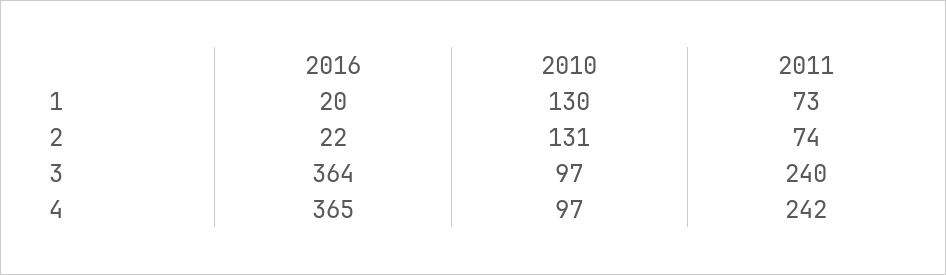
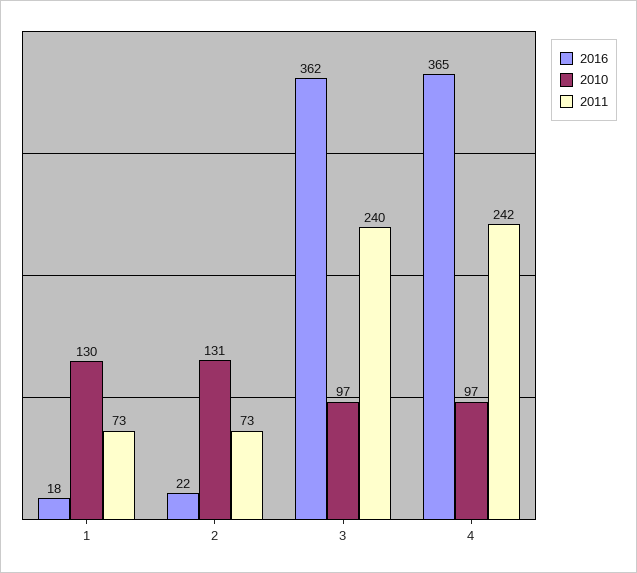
  {
    "2016": {
-     "1": 20,
+     "1": 18,
      "2": 22,
-     "3": 364,
+     "3": 362,
      "4": 365
    },
    "2010": {
      "1": 130,
      "2": 131,
      "3": 97,
      "4": 97
    },
    "2011": {
      "1": 73,
-     "2": 74,
+     "2": 73,
      "3": 240,
      "4": 242
    }
  }

